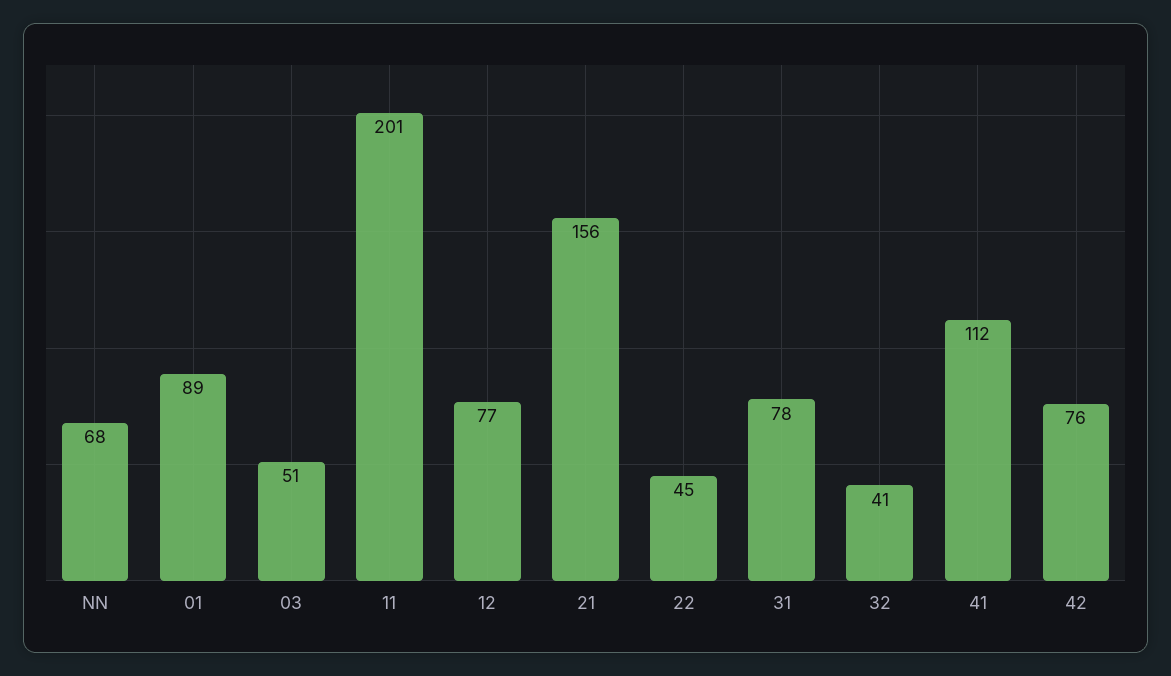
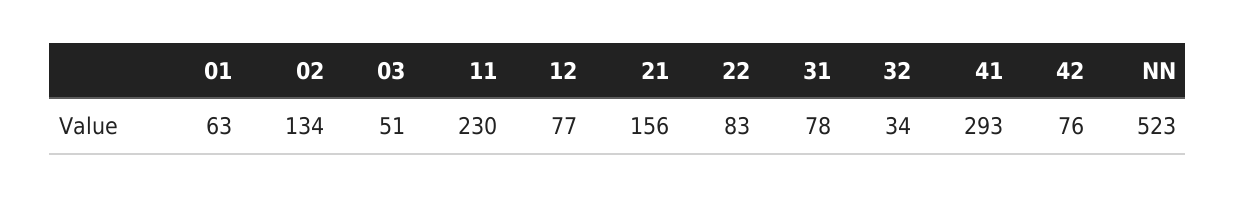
  {
-   "NN": 68,
+   "NN": 523,
-   "01": 89,
+   "01": 63,
    "03": 51,
-   "11": 201,
+   "11": 230,
    "12": 77,
    "21": 156,
-   "22": 45,
+   "22": 83,
    "31": 78,
-   "32": 41,
+   "32": 34,
-   "41": 112,
+   "41": 293,
-   "42": 76
+   "42": 76,
+   "02": 134
  }

